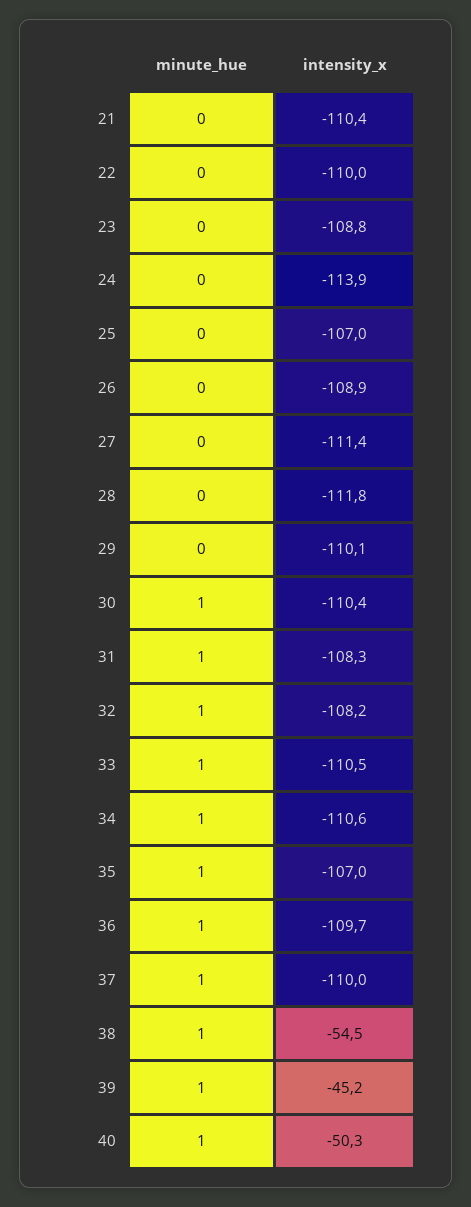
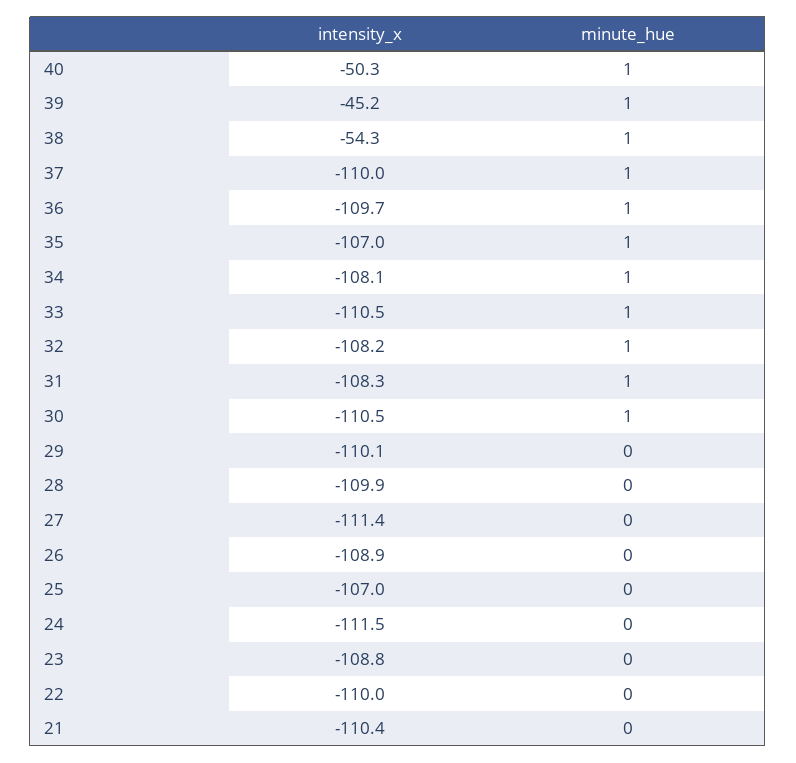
  {
    "minute_hue": {
      "21": 0,
      "22": 0,
      "23": 0,
      "24": 0,
      "25": 0,
      "26": 0,
      "27": 0,
      "28": 0,
      "29": 0,
      "30": 1,
      "31": 1,
      "32": 1,
      "33": 1,
      "34": 1,
      "35": 1,
      "36": 1,
      "37": 1,
      "38": 1,
      "39": 1,
      "40": 1
    },
    "intensity_x": {
      "21": -110.4,
      "22": -110,
      "23": -108.8,
-     "24": -113.9,
+     "24": -111.5,
      "25": -107,
      "26": -108.9,
      "27": -111.4,
-     "28": -111.8,
+     "28": -109.9,
      "29": -110.1,
-     "30": -110.4,
+     "30": -110.5,
      "31": -108.3,
      "32": -108.2,
      "33": -110.5,
-     "34": -110.6,
+     "34": -108.1,
      "35": -107,
      "36": -109.7,
      "37": -110,
-     "38": -54.5,
+     "38": -54.3,
      "39": -45.2,
      "40": -50.3
    }
  }

